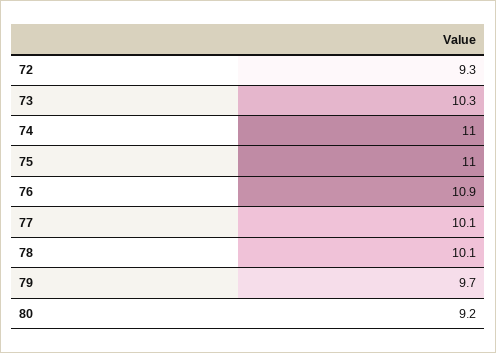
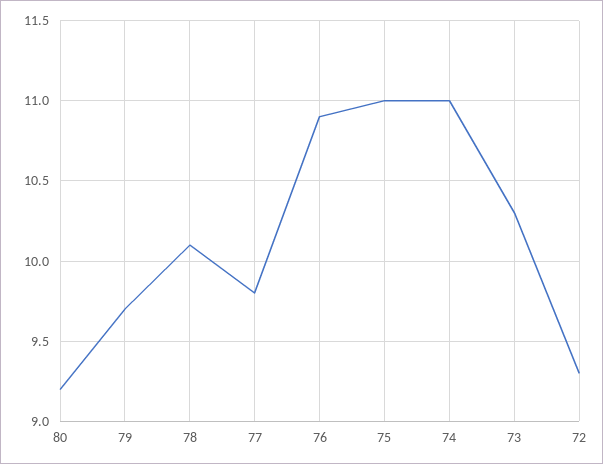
  {
    "72": 9.3,
    "73": 10.3,
    "74": 11,
    "75": 11,
    "76": 10.9,
-   "77": 10.1,
+   "77": 9.8,
    "78": 10.1,
    "79": 9.7,
    "80": 9.2
  }

